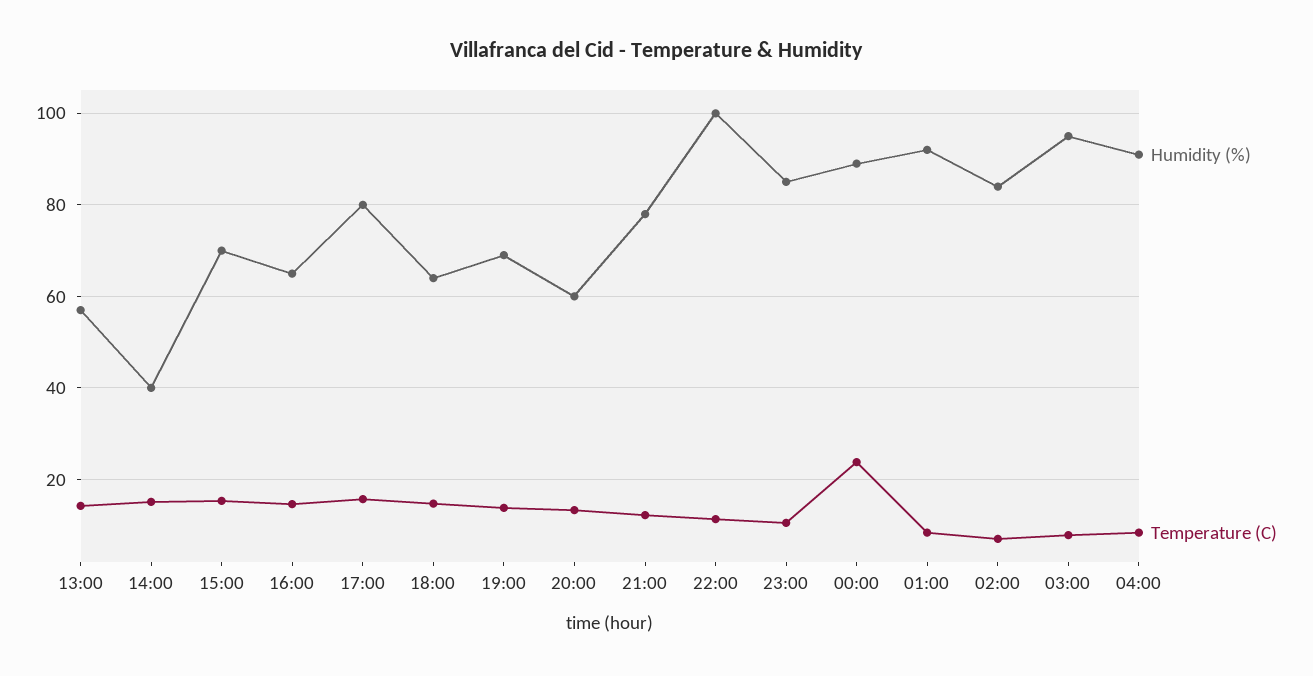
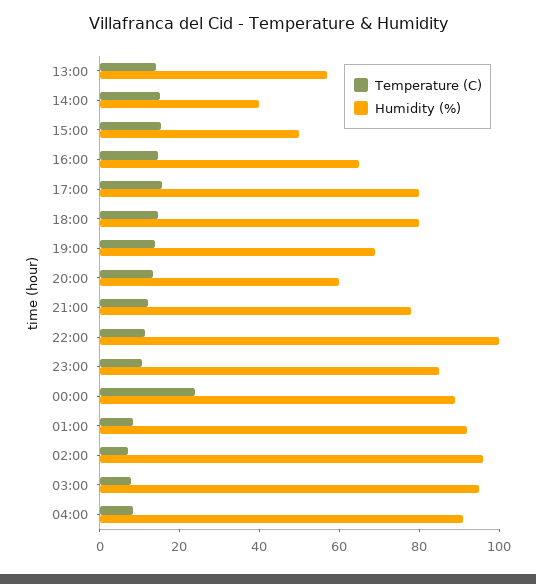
  {
    "Humidity (%)": {
      "13:00": 58,
      "14:00": 40,
-     "15:00": 70,
+     "15:00": 50,
      "16:00": 66,
      "17:00": 80,
-     "18:00": 64,
+     "18:00": 80,
      "19:00": 70,
      "20:00": 60,
      "21:00": 78,
      "22:00": 100,
      "23:00": 86,
      "00:00": 90,
      "01:00": 92,
-     "02:00": 84,
+     "02:00": 95,
      "03:00": 96,
      "04:00": 92
    },
    "Temperature (C)": {
      "13:00": 14,
      "14:00": 16,
      "15:00": 16,
      "16:00": 14,
      "17:00": 16,
      "18:00": 14,
      "19:00": 14,
      "20:00": 14,
      "21:00": 12,
      "22:00": 12,
      "23:00": 10,
      "00:00": 24,
      "01:00": 8,
      "02:00": 8,
      "03:00": 8,
      "04:00": 8
    }
  }

